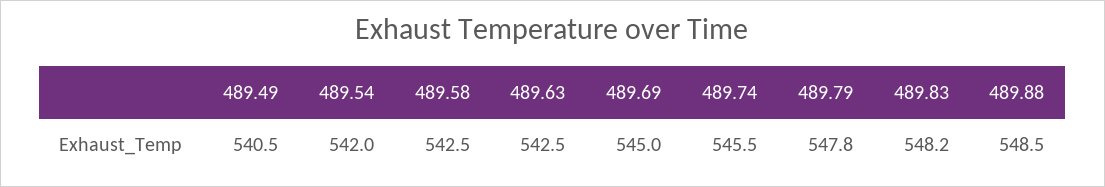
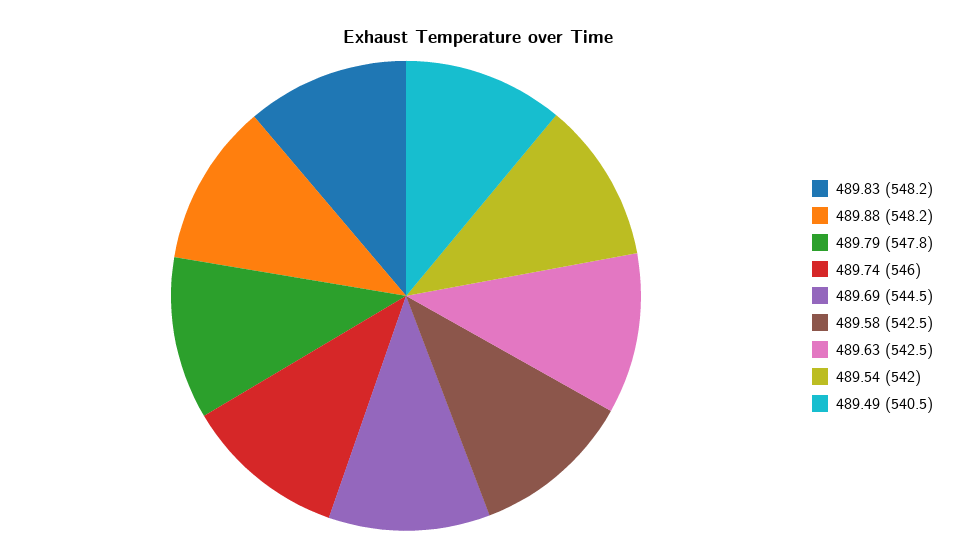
  {
    "489.49": 540.5,
    "489.54": 542,
    "489.58": 542.5,
    "489.63": 542.5,
-   "489.69": 545,
+   "489.69": 544.5,
-   "489.74": 545.5,
+   "489.74": 546,
    "489.79": 547.8,
    "489.83": 548.2,
-   "489.88": 548.5
+   "489.88": 548.2
  }

